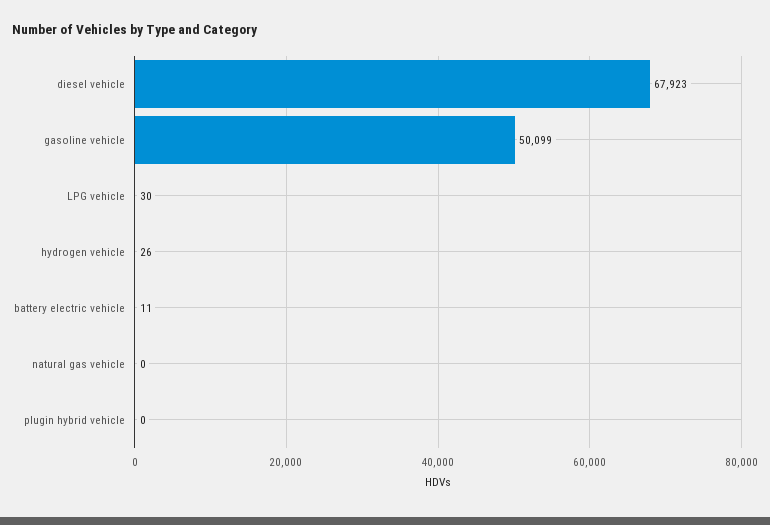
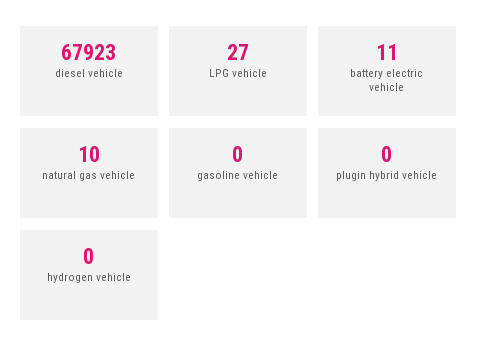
  {
    "diesel vehicle": 67923,
-   "gasoline vehicle": 50099,
+   "gasoline vehicle": 0,
-   "LPG vehicle": 30,
+   "LPG vehicle": 27,
-   "hydrogen vehicle": 26,
+   "hydrogen vehicle": 0,
    "battery electric vehicle": 11,
-   "natural gas vehicle": 0,
+   "natural gas vehicle": 10,
    "plugin hybrid vehicle": 0
  }

